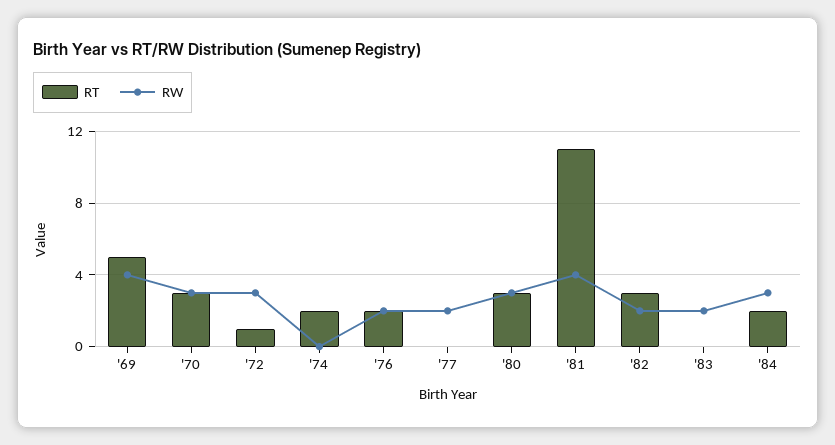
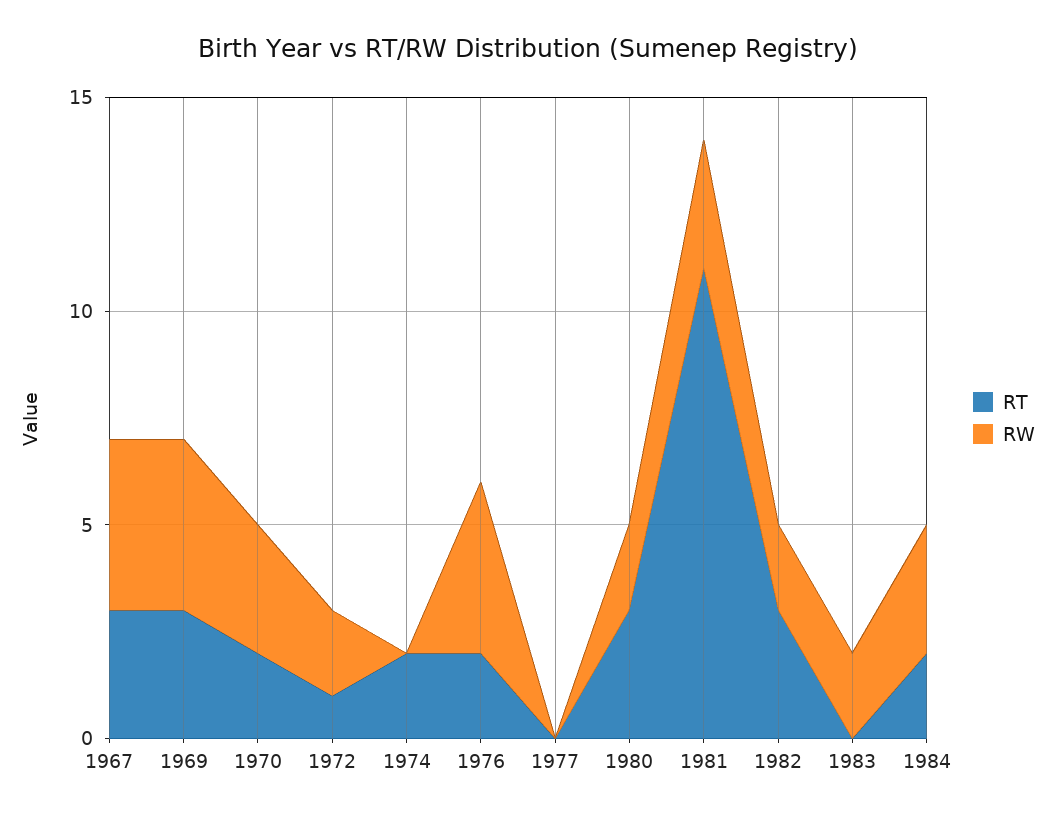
  {
    "RT": {
-     "'69": 5,
+     "'69": 3,
-     "'70": 3,
+     "'70": 2,
      "'72": 1,
      "'74": 2,
      "'76": 2,
      "'77": 0,
      "'80": 3,
      "'81": 11,
      "'82": 3,
      "'83": 0,
-     "'84": 2
+     "'84": 2,
+     "1967": 3
    },
    "RW": {
      "'69": 4,
      "'70": 3,
-     "'72": 3,
+     "'72": 2,
      "'74": 0,
-     "'76": 2,
+     "'76": 4,
-     "'77": 2,
+     "'77": 0,
-     "'80": 3,
+     "'80": 2,
-     "'81": 4,
+     "'81": 3,
      "'82": 2,
      "'83": 2,
-     "'84": 3
+     "'84": 3,
+     "1967": 4
    }
  }

